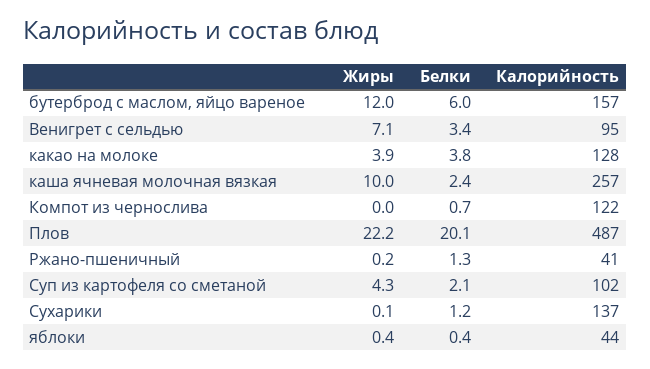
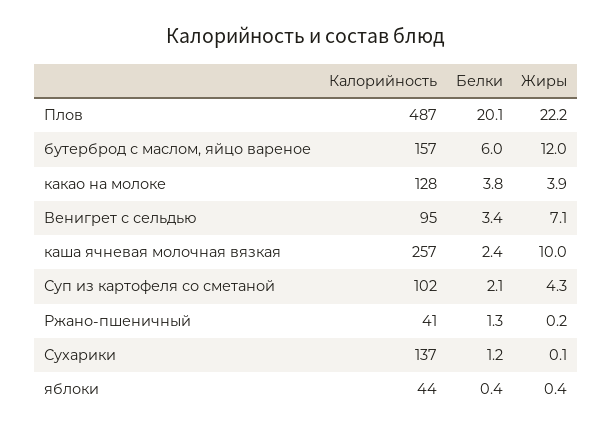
  {
    "Жиры": {
      "бутерброд с маслом, яйцо вареное": 12,
      "Венигрет с сельдью": 7.1,
      "какао на молоке": 3.9,
      "каша ячневая молочная вязкая": 10,
-     "Компот из чернослива": 0,
      "Плов": 22.2,
      "Ржано-пшеничный": 0.2,
      "Суп из картофеля со сметаной": 4.3,
      "Сухарики": 0.1,
      "яблоки": 0.4
    },
    "Белки": {
      "бутерброд с маслом, яйцо вареное": 6,
      "Венигрет с сельдью": 3.4,
      "какао на молоке": 3.8,
      "каша ячневая молочная вязкая": 2.4,
-     "Компот из чернослива": 0.7,
      "Плов": 20.1,
      "Ржано-пшеничный": 1.3,
      "Суп из картофеля со сметаной": 2.1,
      "Сухарики": 1.2,
      "яблоки": 0.4
    },
    "Калорийность": {
      "бутерброд с маслом, яйцо вареное": 157,
      "Венигрет с сельдью": 95,
      "какао на молоке": 128,
      "каша ячневая молочная вязкая": 257,
-     "Компот из чернослива": 122,
      "Плов": 487,
      "Ржано-пшеничный": 41,
      "Суп из картофеля со сметаной": 102,
      "Сухарики": 137,
      "яблоки": 44
    }
  }

